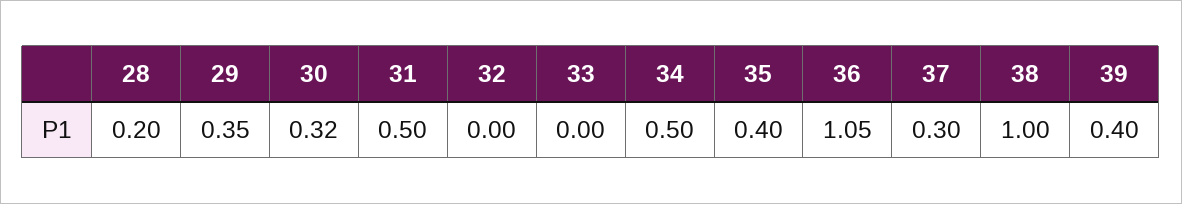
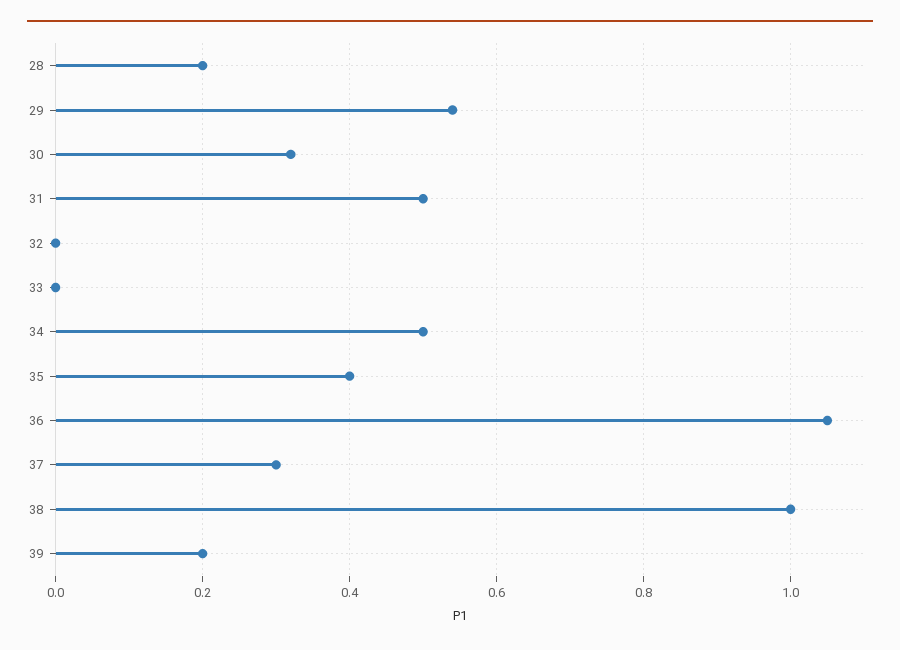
  {
    "28": 0.2,
-   "29": 0.35,
+   "29": 0.55,
    "30": 0.32,
    "31": 0.5,
    "32": 0,
    "33": 0,
    "34": 0.5,
    "35": 0.4,
    "36": 1.05,
    "37": 0.3,
    "38": 1,
-   "39": 0.4
+   "39": 0.2
  }

